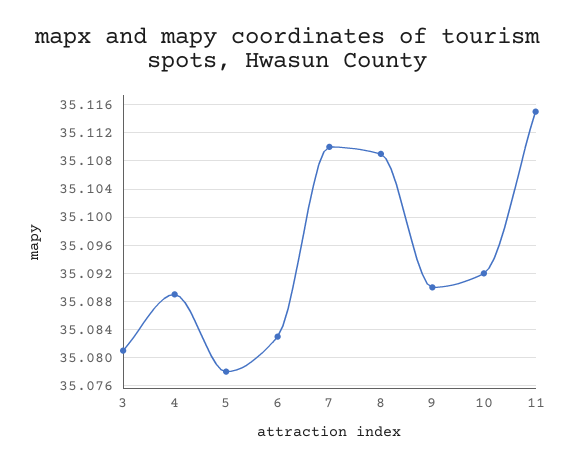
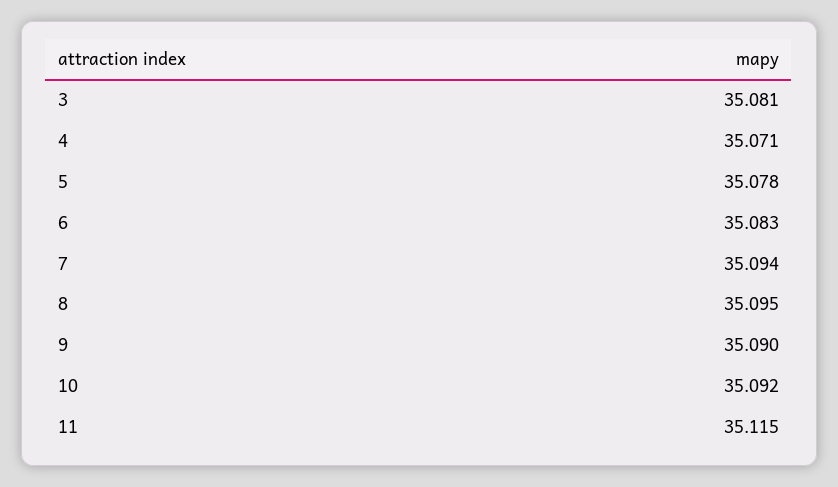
  {
    "3": 35.081,
-   "4": 35.089,
+   "4": 35.071,
    "5": 35.078,
    "6": 35.083,
-   "7": 35.11,
+   "7": 35.094,
-   "8": 35.109,
+   "8": 35.095,
    "9": 35.09,
    "10": 35.092,
    "11": 35.115
  }

